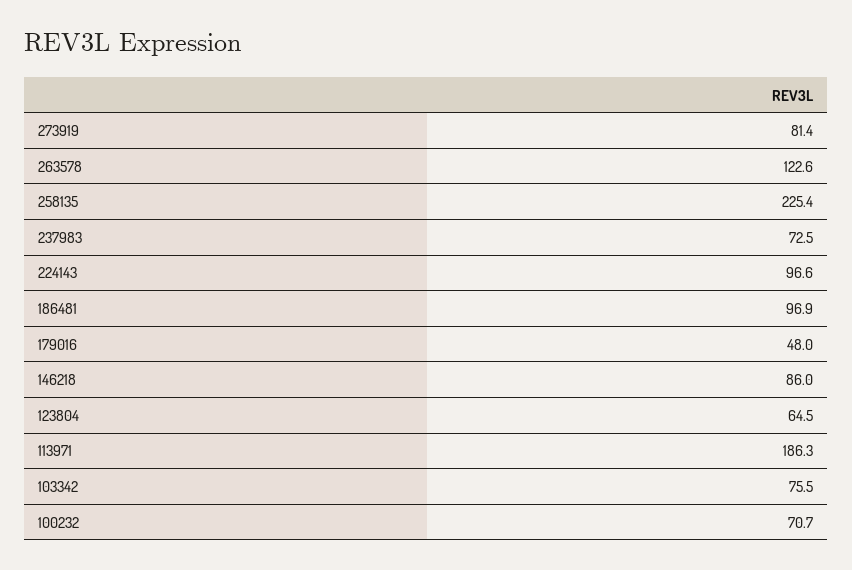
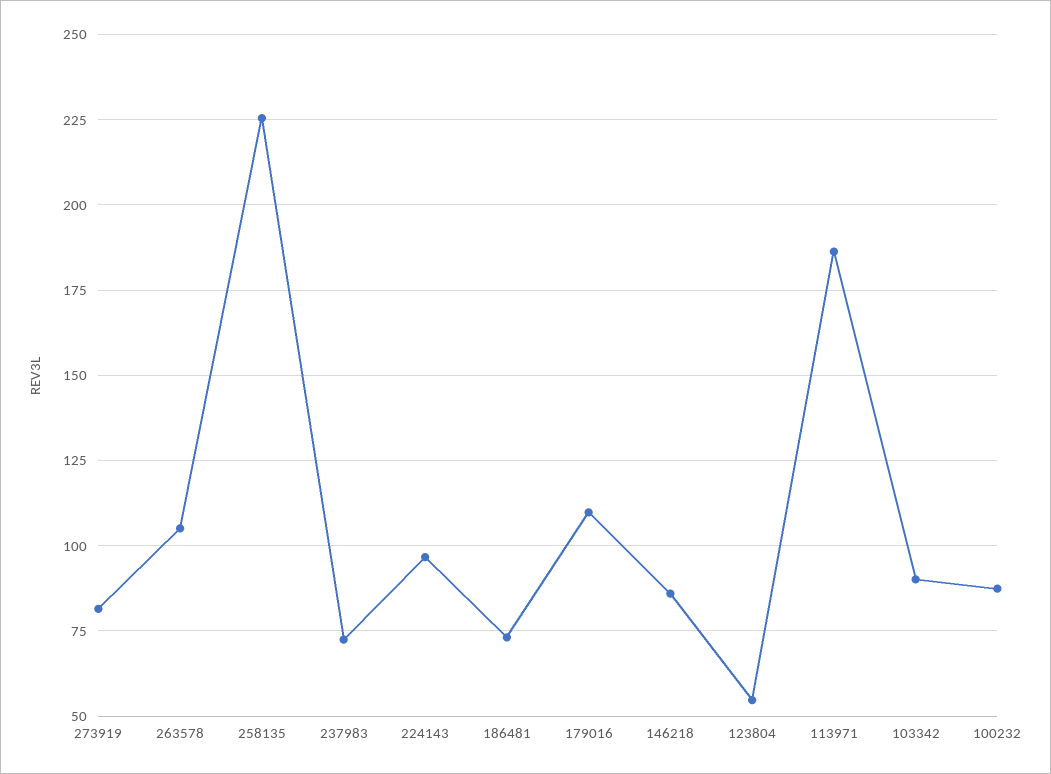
  {
    "273919": 81.4,
-   "263578": 122.6,
+   "263578": 105,
    "258135": 225.4,
    "237983": 72.5,
    "224143": 96.6,
-   "186481": 96.9,
+   "186481": 72.5,
-   "179016": 48,
+   "179016": 110,
    "146218": 86,
-   "123804": 64.5,
+   "123804": 55,
    "113971": 186.3,
-   "103342": 75.5,
+   "103342": 90,
-   "100232": 70.7
+   "100232": 87.5
  }

